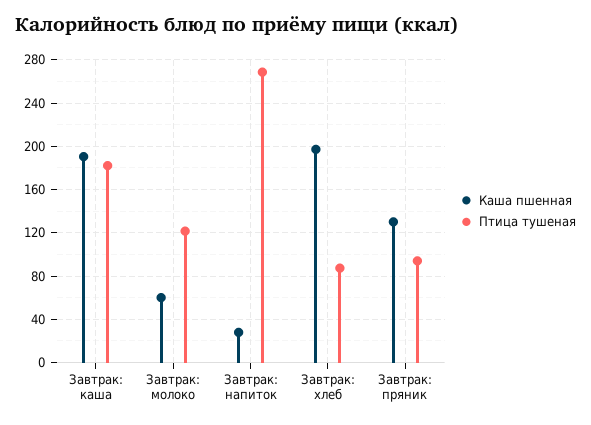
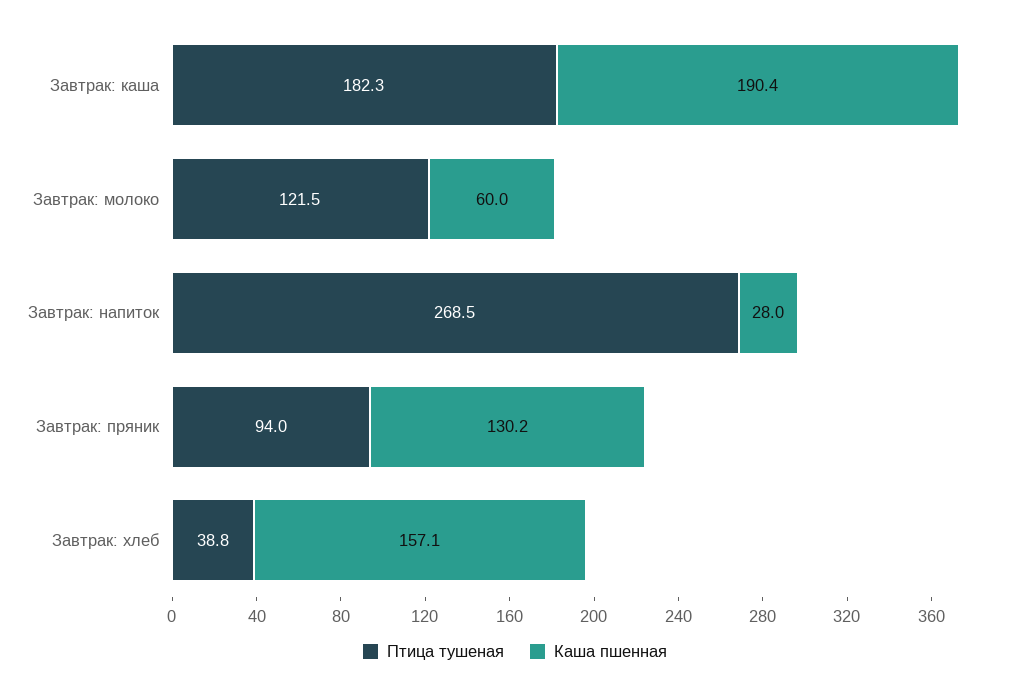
  {
    "Каша пшенная": {
      "Завтрак: каша": 190.4,
      "Завтрак: молоко": 60,
      "Завтрак: напиток": 28,
-     "Завтрак: хлеб": 200,
+     "Завтрак: хлеб": 157.1,
      "Завтрак: пряник": 130.2
    },
    "Птица тушеная": {
      "Завтрак: каша": 182.3,
      "Завтрак: молоко": 121.5,
      "Завтрак: напиток": 268.5,
-     "Завтрак: хлеб": 90,
+     "Завтрак: хлеб": 38.8,
      "Завтрак: пряник": 94
    }
  }

